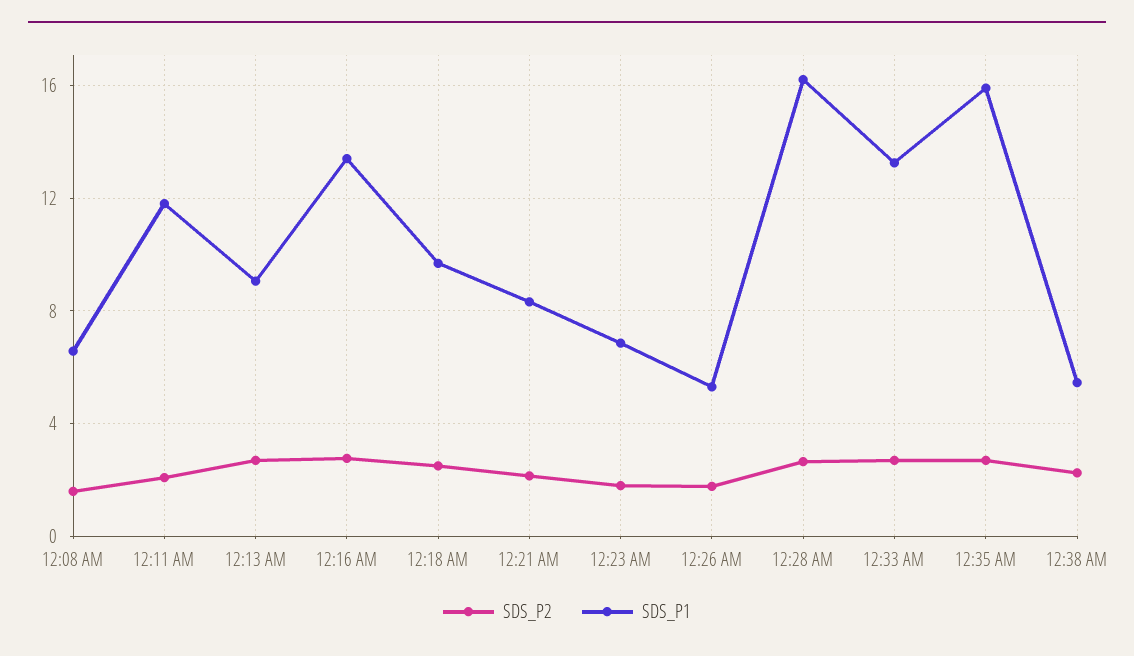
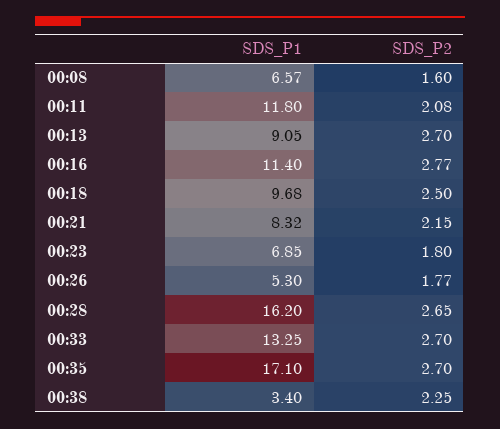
  {
    "SDS_P2": {
      "12:08 AM": 1.6,
      "12:11 AM": 2.08,
      "12:13 AM": 2.7,
      "12:16 AM": 2.77,
      "12:18 AM": 2.5,
      "12:21 AM": 2.15,
      "12:23 AM": 1.8,
      "12:26 AM": 1.77,
      "12:28 AM": 2.65,
      "12:33 AM": 2.7,
      "12:35 AM": 2.7,
      "12:38 AM": 2.25
    },
    "SDS_P1": {
      "12:08 AM": 6.57,
      "12:11 AM": 11.8,
      "12:13 AM": 9.05,
-     "12:16 AM": 13.5,
+     "12:16 AM": 11.4,
      "12:18 AM": 9.68,
      "12:21 AM": 8.32,
      "12:23 AM": 6.85,
      "12:26 AM": 5.3,
      "12:28 AM": 16.2,
      "12:33 AM": 13.25,
-     "12:35 AM": 16,
+     "12:35 AM": 17.1,
-     "12:38 AM": 5.5
+     "12:38 AM": 3.4
    }
  }

